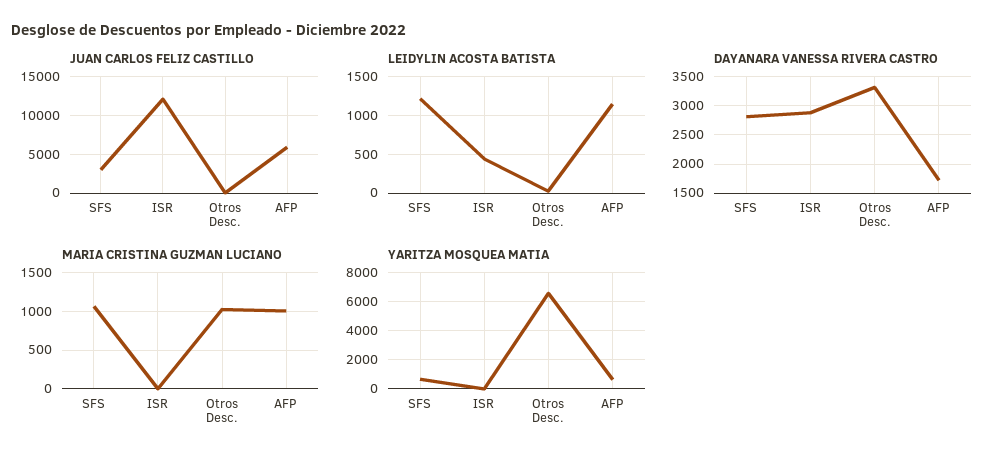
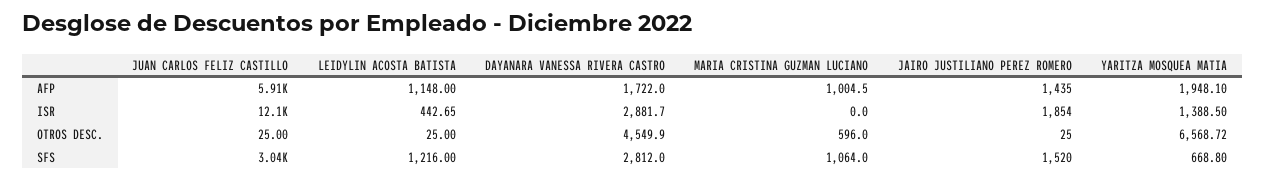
  {
    "JUAN CARLOS FELIZ CASTILLO": {
      "SFS": 3040,
      "ISR": 12100,
      "Otros Desc.": 25,
      "AFP": 5910
    },
    "LEIDYLIN ACOSTA BATISTA": {
      "SFS": 1216,
      "ISR": 442.65,
      "Otros Desc.": 25,
      "AFP": 1148
    },
    "DAYANARA VANESSA RIVERA CASTRO": {
      "SFS": 2812,
      "ISR": 2881.7,
-     "Otros Desc.": 3250,
+     "Otros Desc.": 4549.9,
      "AFP": 1722
    },
    "MARIA CRISTINA GUZMAN LUCIANO": {
      "SFS": 1064,
      "ISR": 0,
-     "Otros Desc.": 1000,
+     "Otros Desc.": 596,
      "AFP": 1004.5
    },
    "YARITZA MOSQUEA MATIA": {
      "SFS": 668.8,
-     "ISR": 0,
+     "ISR": 1388.5,
      "Otros Desc.": 6568.72,
-     "AFP": 500
+     "AFP": 1948.1
-   }
+   },
+   "JAIRO JUSTILIANO PEREZ ROMERO": {
+     "AFP": 1435,
+     "ISR": 1854,
+     "Otros Desc.": 25,
+     "SFS": 1520
+   }
  }

